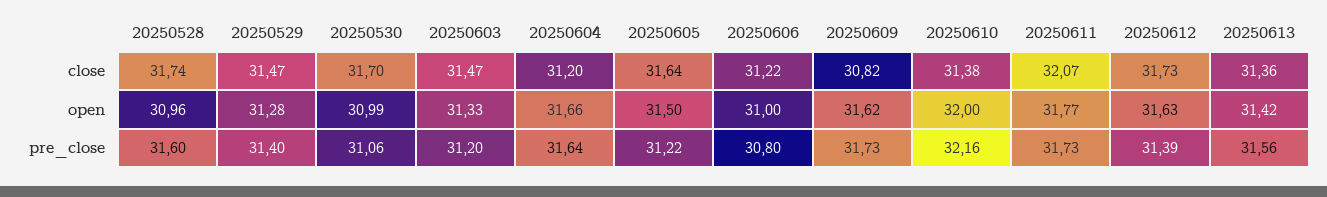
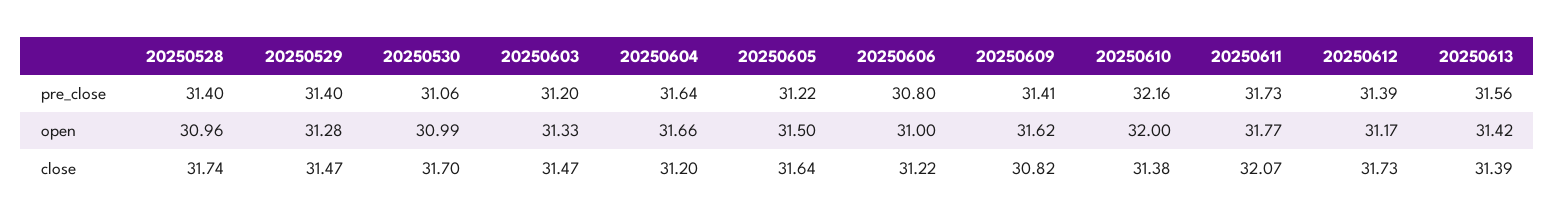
  {
    "20250528": {
      "close": 31.74,
      "open": 30.96,
-     "pre_close": 31.6
+     "pre_close": 31.4
    },
    "20250529": {
      "close": 31.47,
      "open": 31.28,
      "pre_close": 31.4
    },
    "20250530": {
      "close": 31.7,
      "open": 30.99,
      "pre_close": 31.06
    },
    "20250603": {
      "close": 31.47,
      "open": 31.33,
      "pre_close": 31.2
    },
    "20250604": {
      "close": 31.2,
      "open": 31.66,
      "pre_close": 31.64
    },
    "20250605": {
      "close": 31.64,
      "open": 31.5,
      "pre_close": 31.22
    },
    "20250606": {
      "close": 31.22,
      "open": 31,
      "pre_close": 30.8
    },
    "20250609": {
      "close": 30.82,
      "open": 31.62,
-     "pre_close": 31.73
+     "pre_close": 31.41
    },
    "20250610": {
      "close": 31.38,
      "open": 32,
      "pre_close": 32.16
    },
    "20250611": {
      "close": 32.07,
      "open": 31.77,
      "pre_close": 31.73
    },
    "20250612": {
      "close": 31.73,
-     "open": 31.63,
+     "open": 31.17,
      "pre_close": 31.39
    },
    "20250613": {
-     "close": 31.36,
+     "close": 31.39,
      "open": 31.42,
      "pre_close": 31.56
    }
  }

